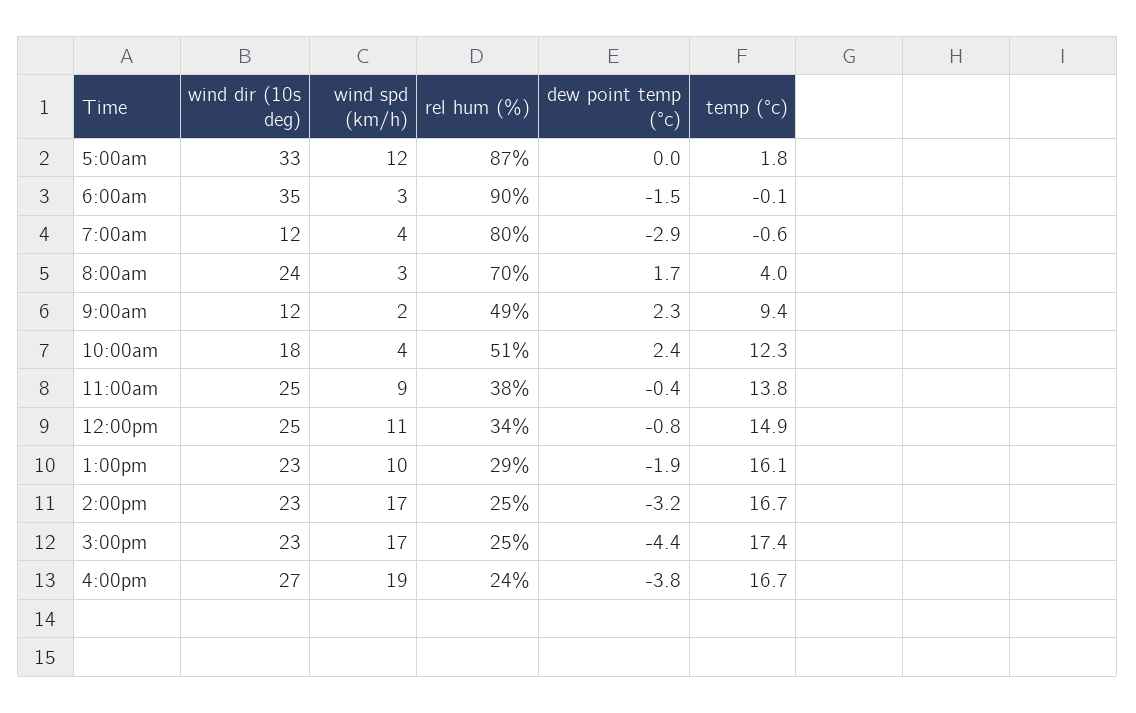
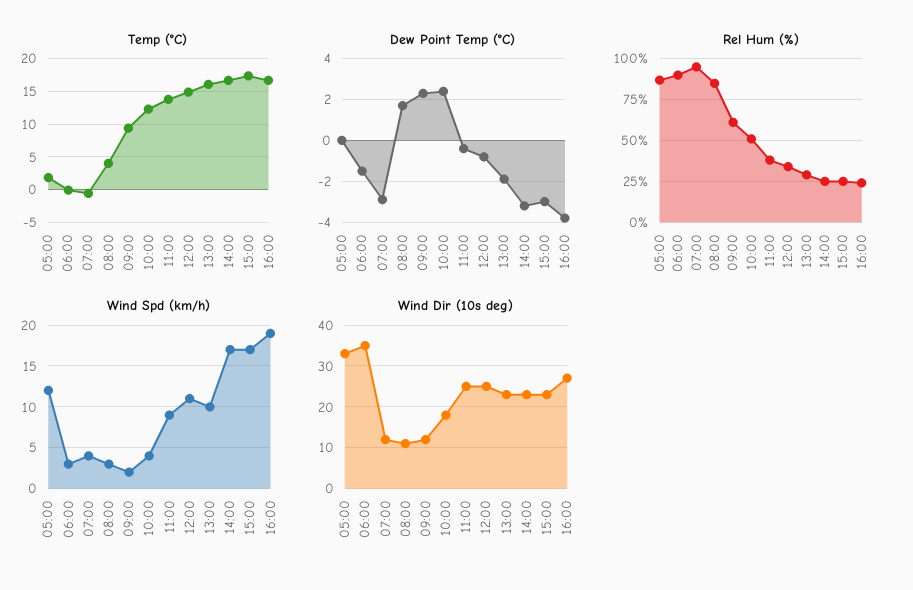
  {
    "wind dir (10s deg)": {
      "5:00am": 33,
      "6:00am": 35,
      "7:00am": 12,
-     "8:00am": 24,
+     "8:00am": 10,
      "9:00am": 12,
      "10:00am": 18,
      "11:00am": 25,
      "12:00pm": 25,
      "1:00pm": 23,
      "2:00pm": 23,
      "3:00pm": 23,
      "4:00pm": 27
    },
    "wind spd (km/h)": {
      "5:00am": 12,
      "6:00am": 3,
      "7:00am": 4,
      "8:00am": 3,
      "9:00am": 2,
      "10:00am": 4,
      "11:00am": 9,
      "12:00pm": 11,
      "1:00pm": 10,
      "2:00pm": 17,
      "3:00pm": 17,
      "4:00pm": 19
    },
    "rel hum (%)": {
      "5:00am": 87,
      "6:00am": 90,
-     "7:00am": 80,
+     "7:00am": 95,
-     "8:00am": 70,
+     "8:00am": 85,
-     "9:00am": 49,
+     "9:00am": 60,
      "10:00am": 51,
      "11:00am": 38,
      "12:00pm": 34,
      "1:00pm": 29,
      "2:00pm": 25,
      "3:00pm": 25,
      "4:00pm": 24
    },
    "dew point temp (°c)": {
      "5:00am": 0,
      "6:00am": -1.5,
      "7:00am": -2.9,
      "8:00am": 1.7,
      "9:00am": 2.3,
      "10:00am": 2.4,
      "11:00am": -0.4,
      "12:00pm": -0.8,
      "1:00pm": -1.9,
      "2:00pm": -3.2,
-     "3:00pm": -4.4,
+     "3:00pm": -3,
      "4:00pm": -3.8
    },
    "temp (°c)": {
      "5:00am": 1.8,
      "6:00am": -0.1,
      "7:00am": -0.6,
      "8:00am": 4,
      "9:00am": 9.4,
      "10:00am": 12.3,
      "11:00am": 13.8,
      "12:00pm": 14.9,
      "1:00pm": 16.1,
      "2:00pm": 16.7,
      "3:00pm": 17.4,
      "4:00pm": 16.7
    }
  }

